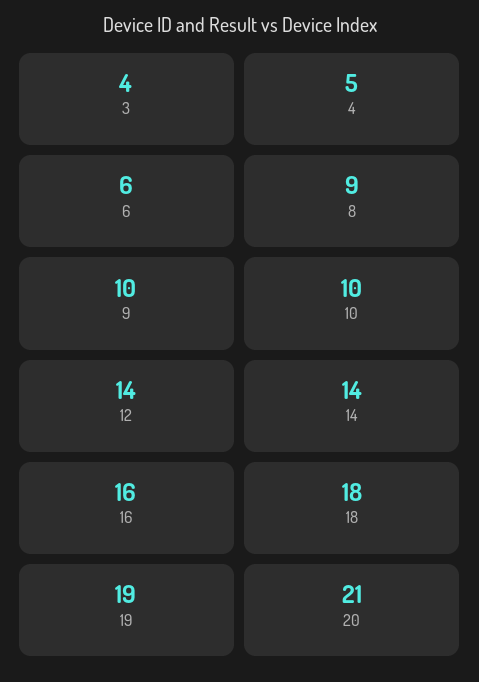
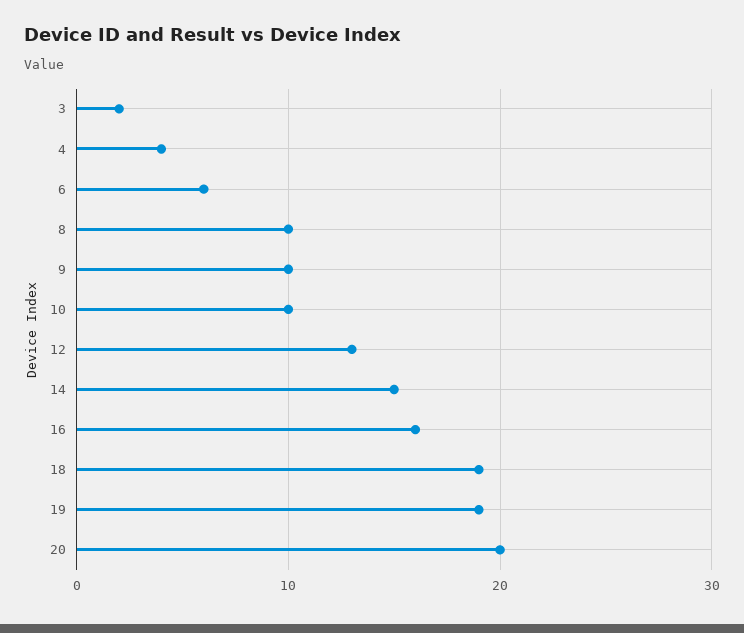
  {
-   "3": 4,
+   "3": 2,
-   "4": 5,
+   "4": 4,
    "6": 6,
-   "8": 9,
+   "8": 10,
    "9": 10,
    "10": 10,
-   "12": 14,
+   "12": 13,
-   "14": 14,
+   "14": 15,
    "16": 16,
-   "18": 18,
+   "18": 19,
    "19": 19,
-   "20": 21
+   "20": 20
  }

